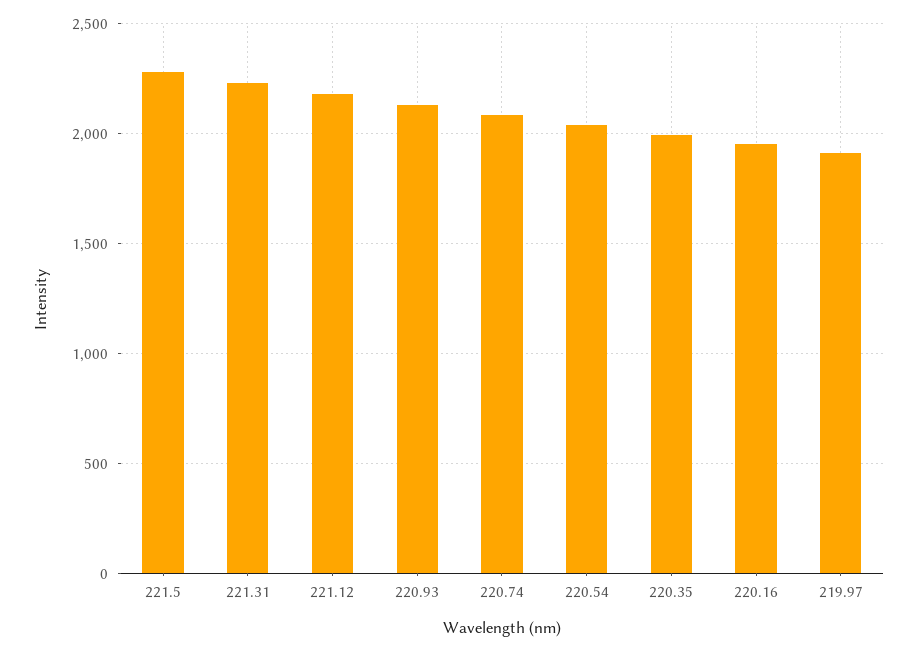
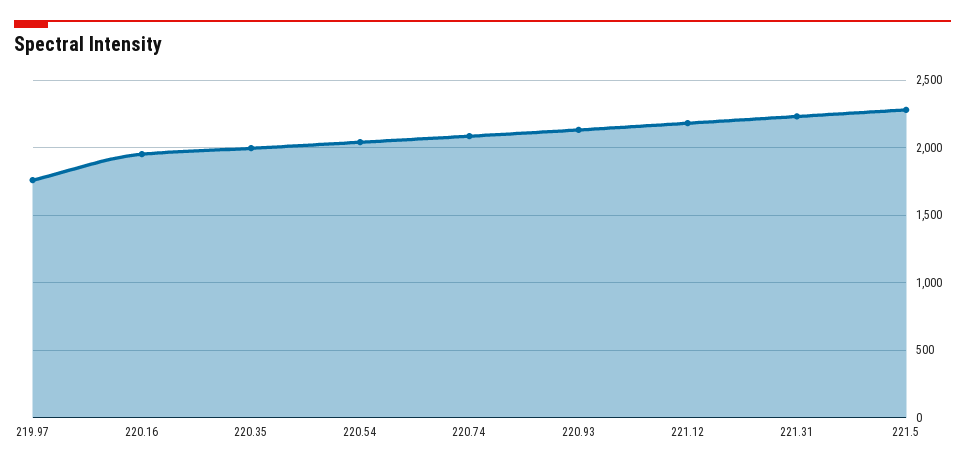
  {
    "221.5": 2300,
    "221.31": 2250,
    "221.12": 2200,
    "220.93": 2150,
    "220.74": 2100,
    "220.54": 2050,
    "220.35": 2000,
    "220.16": 1950,
-   "219.97": 1900
+   "219.97": 1750
  }

